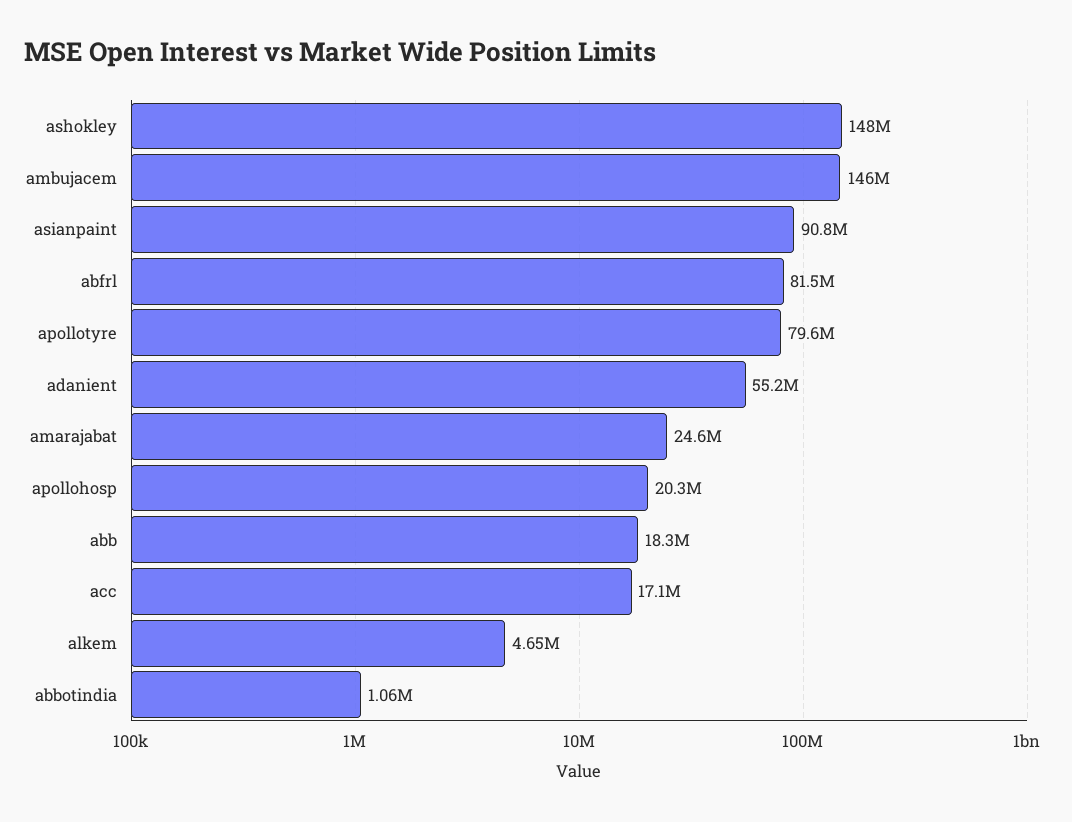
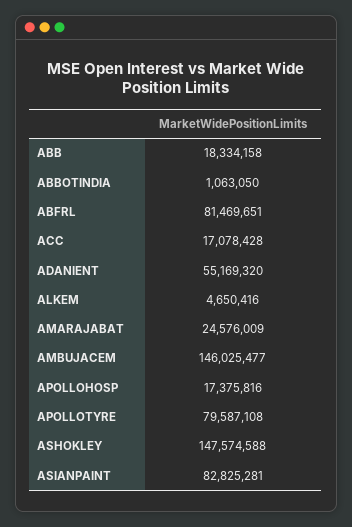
  {
    "ashokley": 147574588,
    "ambujacem": 146025477,
-   "asianpaint": 90800000,
+   "asianpaint": 82825281,
    "abfrl": 81469651,
    "apollotyre": 79587108,
    "adanient": 55169320,
    "amarajabat": 24576009,
-   "apollohosp": 20300000,
+   "apollohosp": 17375816,
    "abb": 18334158,
    "acc": 17078428,
    "alkem": 4650416,
    "abbotindia": 1063050
  }

